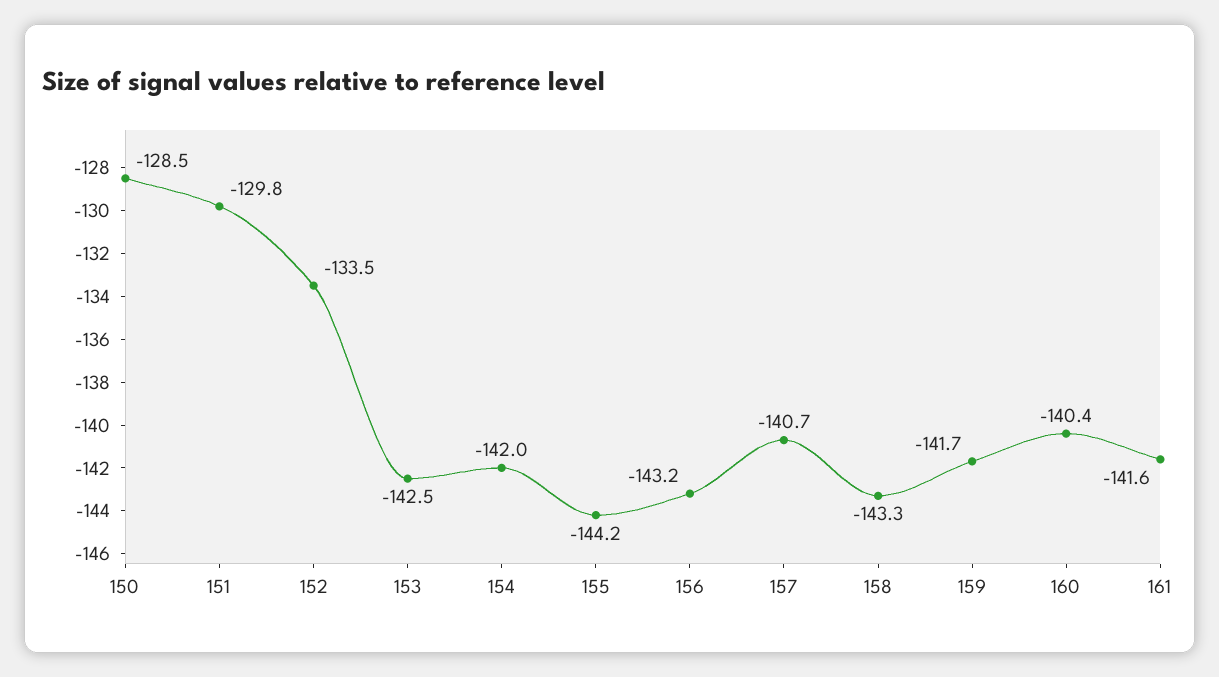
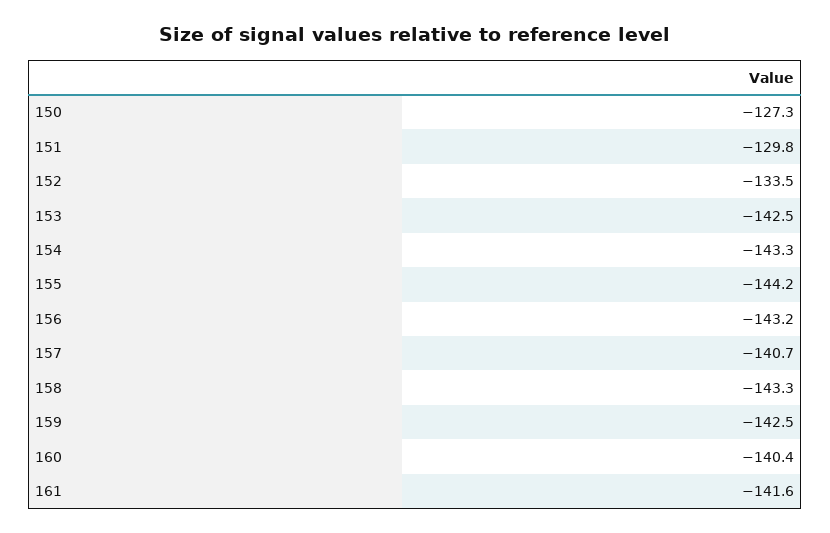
  {
-   "150": -128.5,
+   "150": -127.3,
    "151": -129.8,
    "152": -133.5,
    "153": -142.5,
-   "154": -142,
+   "154": -143.3,
    "155": -144.2,
    "156": -143.2,
    "157": -140.7,
    "158": -143.3,
-   "159": -141.7,
+   "159": -142.5,
    "160": -140.4,
    "161": -141.6
  }

